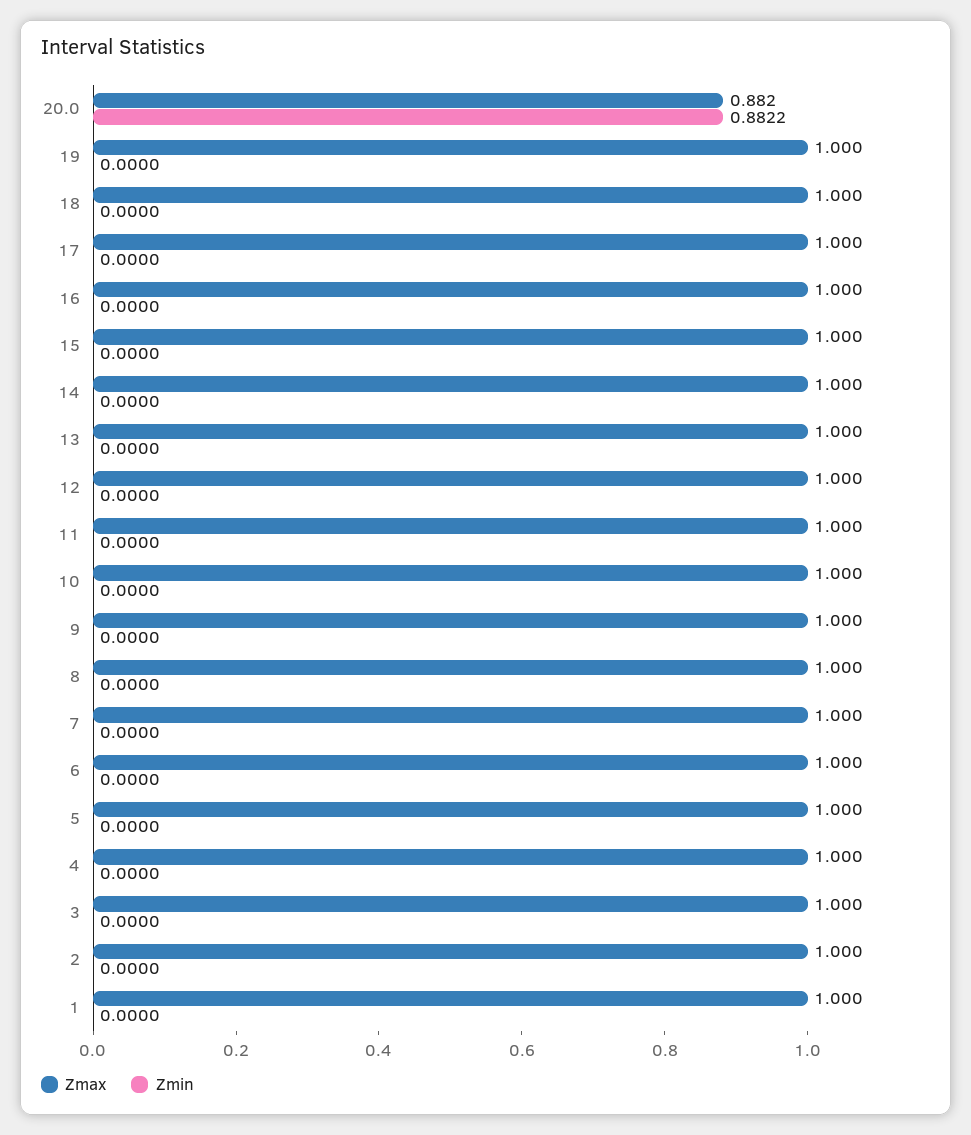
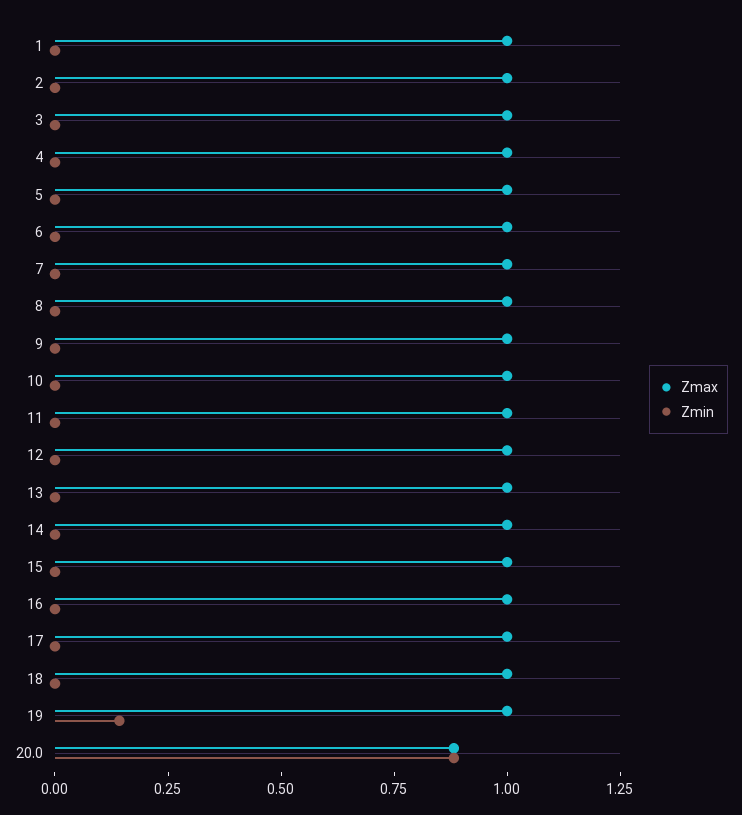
  {
    "Zmax": {
      "20.0": 0.882,
      "19": 1,
      "18": 1,
      "17": 1,
      "16": 1,
      "15": 1,
      "14": 1,
      "13": 1,
      "12": 1,
      "11": 1,
      "10": 1,
      "9": 1,
      "8": 1,
      "7": 1,
      "6": 1,
      "5": 1,
      "4": 1,
      "3": 1,
      "2": 1,
      "1": 1
    },
    "Zmin": {
      "20.0": 0.8822,
-     "19": 0,
+     "19": 0.15,
      "18": 0,
      "17": 0,
      "16": 0,
      "15": 0,
      "14": 0,
      "13": 0,
      "12": 0,
      "11": 0,
      "10": 0,
      "9": 0,
      "8": 0,
      "7": 0,
      "6": 0,
      "5": 0,
      "4": 0,
      "3": 0,
      "2": 0,
      "1": 0
    }
  }

